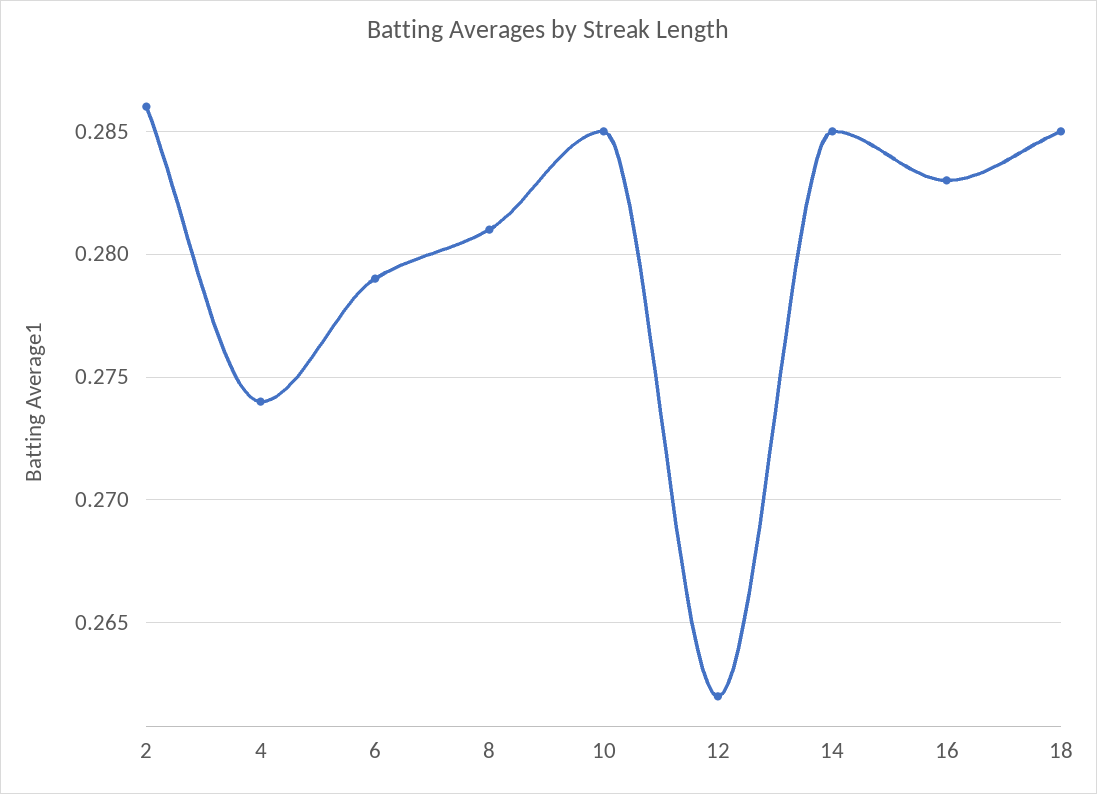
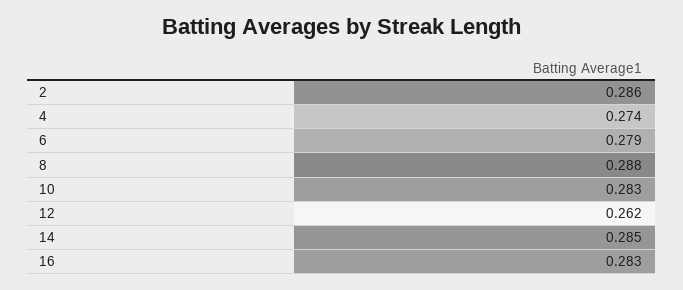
  {
    "2": 0.286,
    "4": 0.274,
    "6": 0.279,
-   "8": 0.281,
+   "8": 0.288,
-   "10": 0.285,
+   "10": 0.283,
    "12": 0.262,
    "14": 0.285,
-   "16": 0.283,
+   "16": 0.283
-   "18": 0.285
  }

